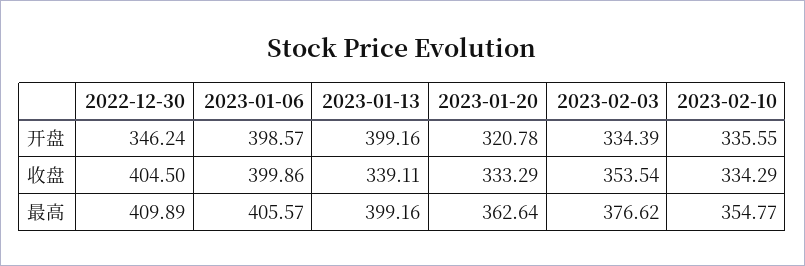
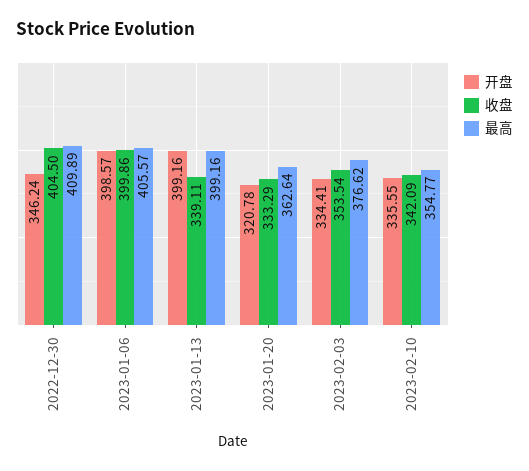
  {
    "开盘": {
      "2022-12-30": 346.24,
      "2023-01-06": 398.57,
      "2023-01-13": 399.16,
      "2023-01-20": 320.78,
-     "2023-02-03": 334.39,
+     "2023-02-03": 334.41,
      "2023-02-10": 335.55
    },
    "收盘": {
      "2022-12-30": 404.5,
      "2023-01-06": 399.86,
      "2023-01-13": 339.11,
      "2023-01-20": 333.29,
      "2023-02-03": 353.54,
-     "2023-02-10": 334.29
+     "2023-02-10": 342.09
    },
    "最高": {
      "2022-12-30": 409.89,
      "2023-01-06": 405.57,
      "2023-01-13": 399.16,
      "2023-01-20": 362.64,
      "2023-02-03": 376.62,
      "2023-02-10": 354.77
    }
  }

